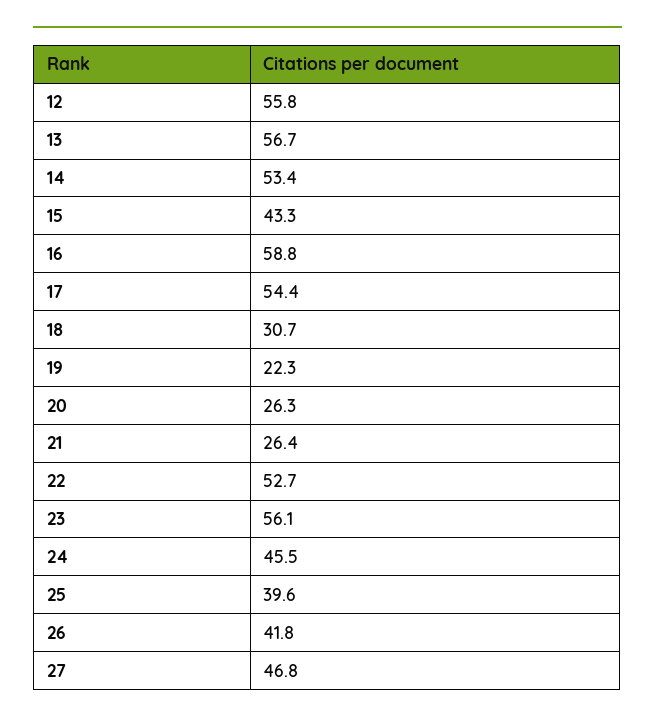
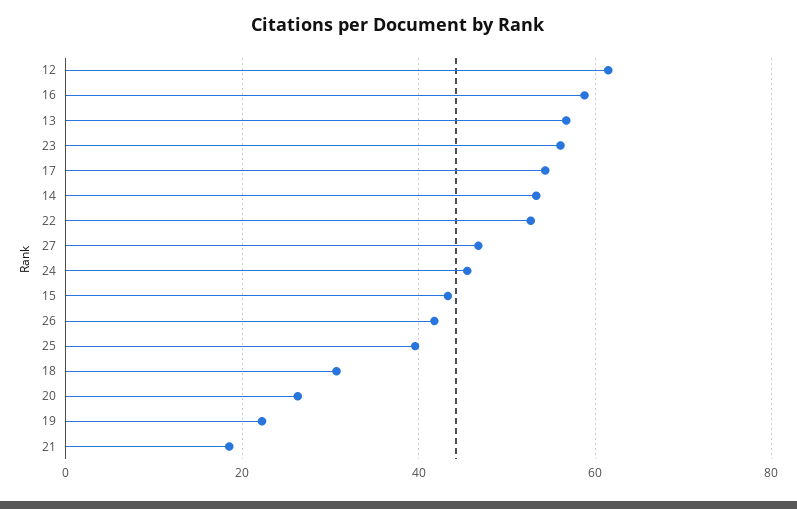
  {
-   "12": 55.8,
+   "12": 62,
    "13": 56.7,
    "14": 53.4,
    "15": 43.3,
    "16": 58.8,
    "17": 54.4,
    "18": 30.7,
    "19": 22.3,
    "20": 26.3,
-   "21": 26.4,
+   "21": 18,
    "22": 52.7,
    "23": 56.1,
    "24": 45.5,
    "25": 39.6,
    "26": 41.8,
    "27": 46.8
  }

